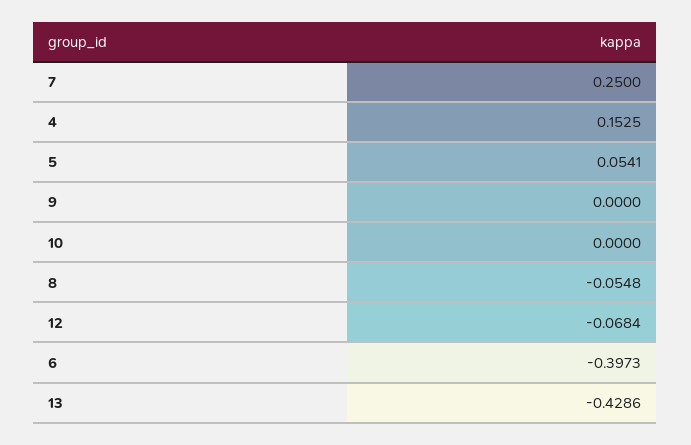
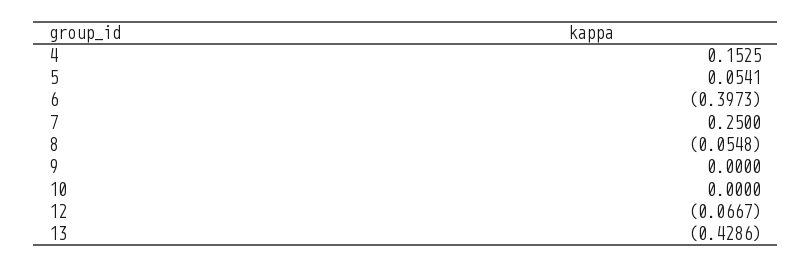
  {
    "7": 0.25,
    "4": 0.1525,
    "5": 0.0541,
    "9": 0,
    "10": 0,
    "8": -0.0548,
-   "12": -0.0684,
+   "12": -0.0667,
    "6": -0.3973,
    "13": -0.4286
  }

